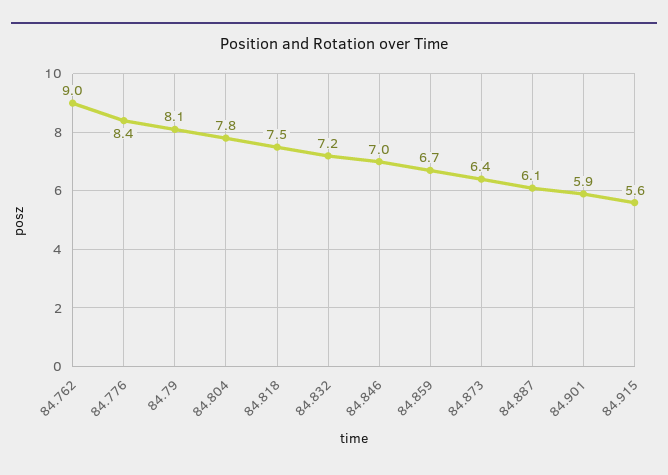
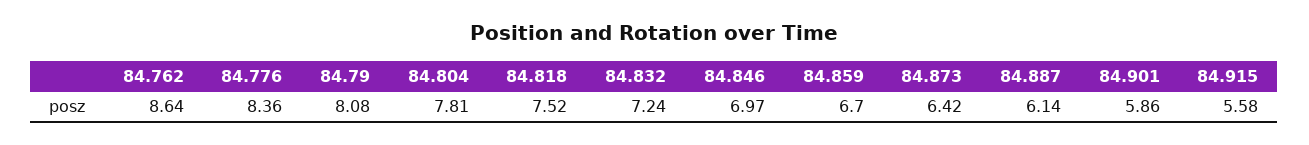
  {
-   "84.762": 9,
+   "84.762": 8.64,
    "84.776": 8.36,
    "84.79": 8.08,
    "84.804": 7.81,
    "84.818": 7.52,
    "84.832": 7.24,
    "84.846": 6.97,
    "84.859": 6.7,
    "84.873": 6.42,
    "84.887": 6.14,
    "84.901": 5.86,
    "84.915": 5.58
  }

